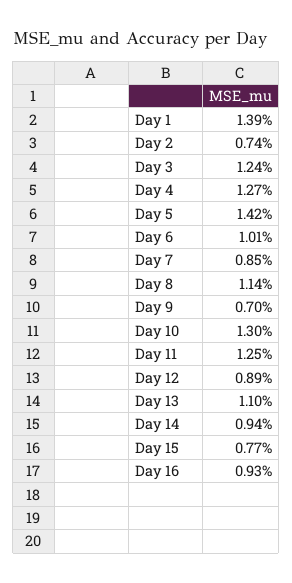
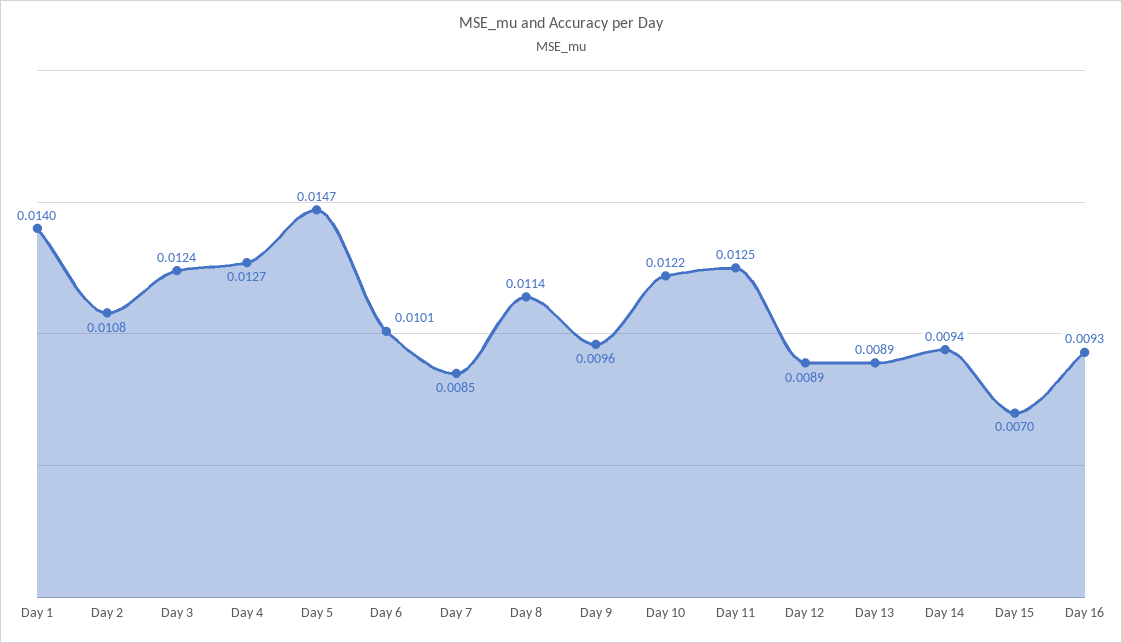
  {
-   "Day 1": 0.0139,
+   "Day 1": 0.014,
-   "Day 2": 0.0074,
+   "Day 2": 0.0108,
    "Day 3": 0.0124,
    "Day 4": 0.0127,
-   "Day 5": 0.0142,
+   "Day 5": 0.0147,
    "Day 6": 0.0101,
    "Day 7": 0.0085,
    "Day 8": 0.0114,
-   "Day 9": 0.007,
+   "Day 9": 0.0096,
-   "Day 10": 0.013,
+   "Day 10": 0.0122,
    "Day 11": 0.0125,
    "Day 12": 0.0089,
-   "Day 13": 0.011,
+   "Day 13": 0.0089,
    "Day 14": 0.0094,
-   "Day 15": 0.0077,
+   "Day 15": 0.007,
    "Day 16": 0.0093
  }

